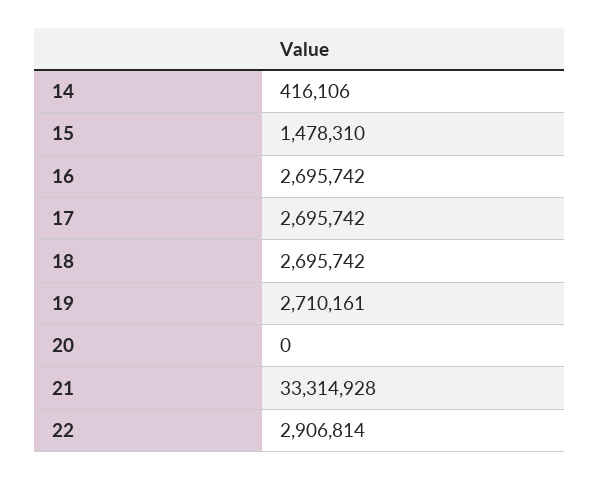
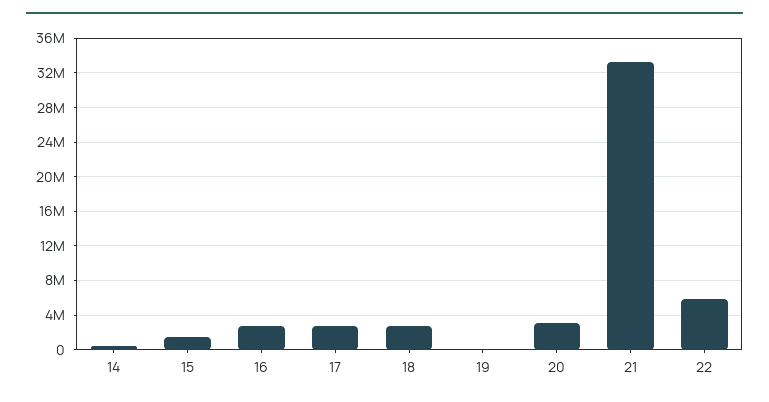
  {
    "14": 416106,
    "15": 1478310,
    "16": 2695742,
    "17": 2695742,
    "18": 2695742,
-   "19": 2710161,
+   "19": 0,
-   "20": 0,
+   "20": 3000000,
    "21": 33314928,
-   "22": 2906814
+   "22": 6000000
  }

